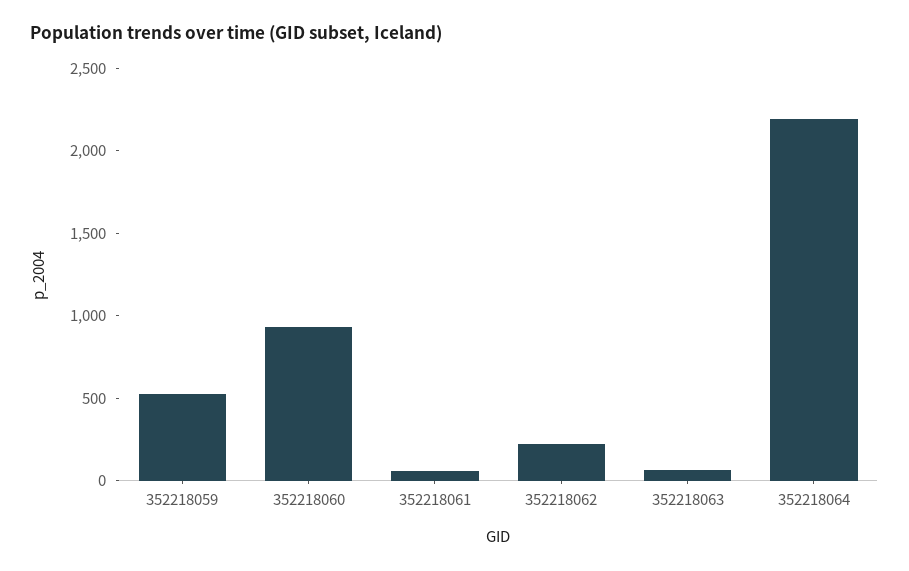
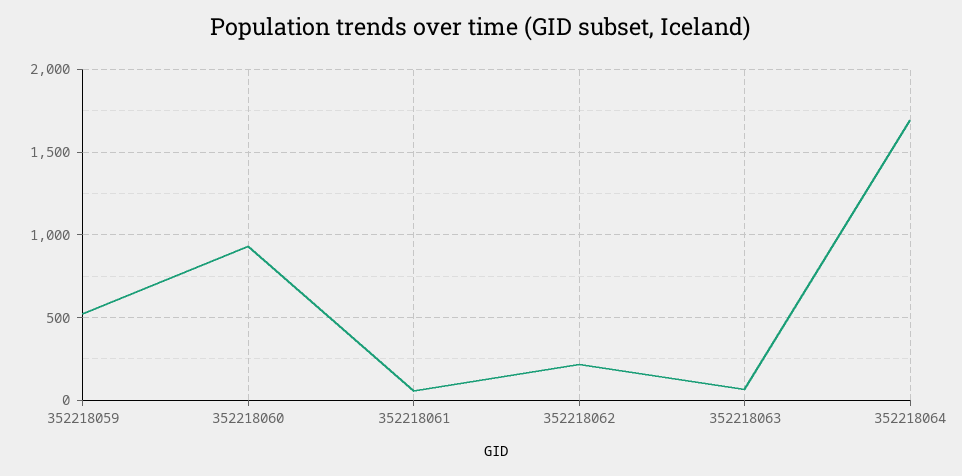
  {
    "352218059": 500,
    "352218060": 950,
    "352218061": 50,
    "352218062": 200,
    "352218063": 50,
-   "352218064": 2200
+   "352218064": 1700
  }

